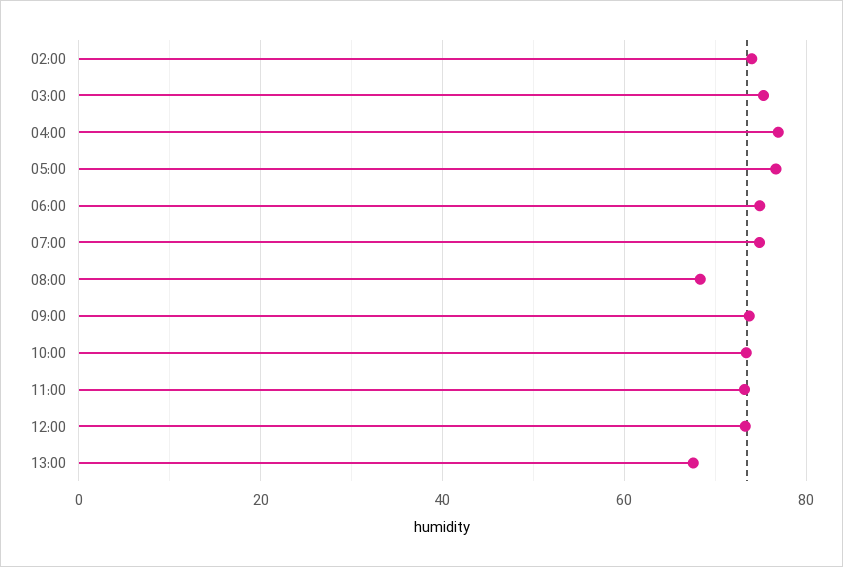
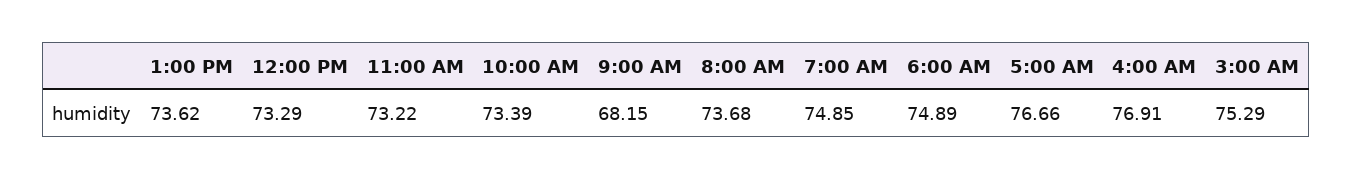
  {
-   "02:00": 74,
    "03:00": 75.29,
    "04:00": 76.91,
    "05:00": 76.66,
    "06:00": 74.89,
    "07:00": 74.85,
-   "08:00": 68,
+   "08:00": 73.68,
-   "09:00": 74,
+   "09:00": 68.15,
    "10:00": 73.39,
    "11:00": 73.22,
    "12:00": 73.29,
-   "13:00": 68
+   "13:00": 73.62
  }

